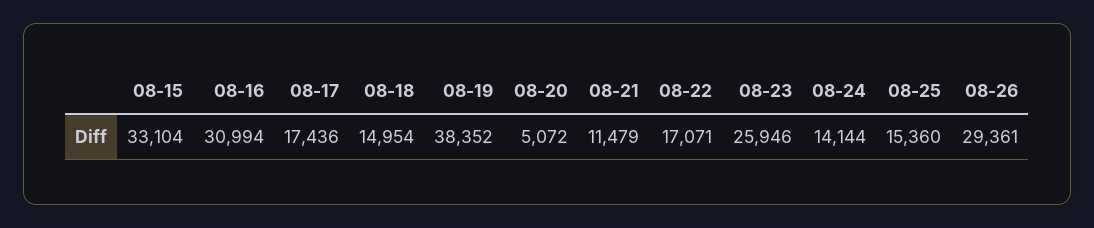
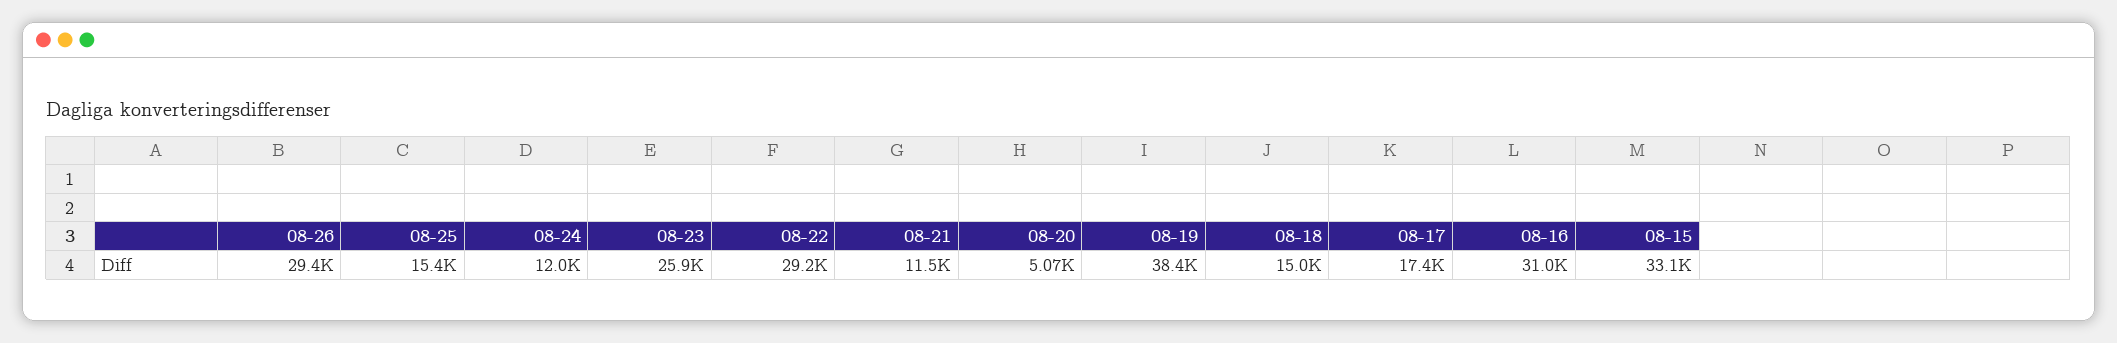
  {
    "08-15": 33104,
    "08-16": 30994,
    "08-17": 17436,
    "08-18": 14954,
    "08-19": 38352,
    "08-20": 5072,
    "08-21": 11479,
-   "08-22": 17071,
+   "08-22": 29200,
    "08-23": 25946,
-   "08-24": 14144,
+   "08-24": 12000,
    "08-25": 15360,
    "08-26": 29361
  }

